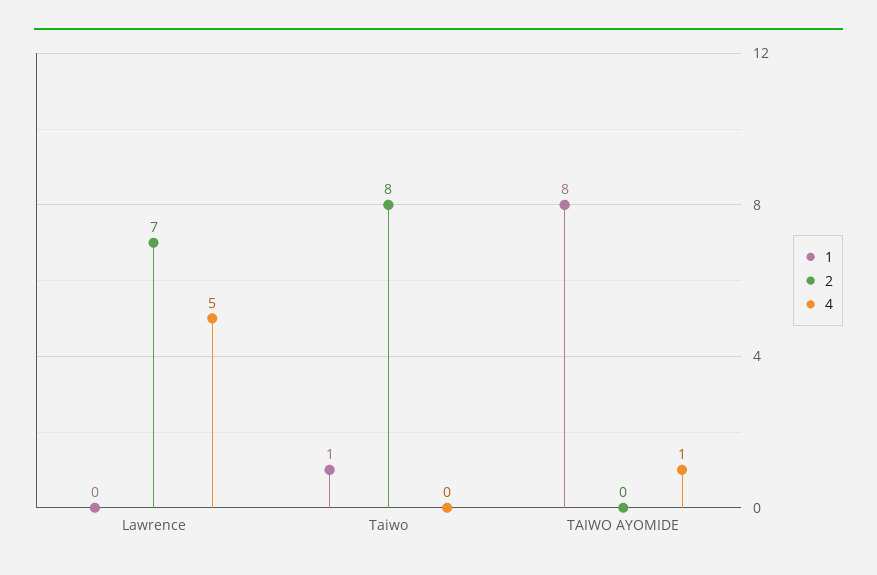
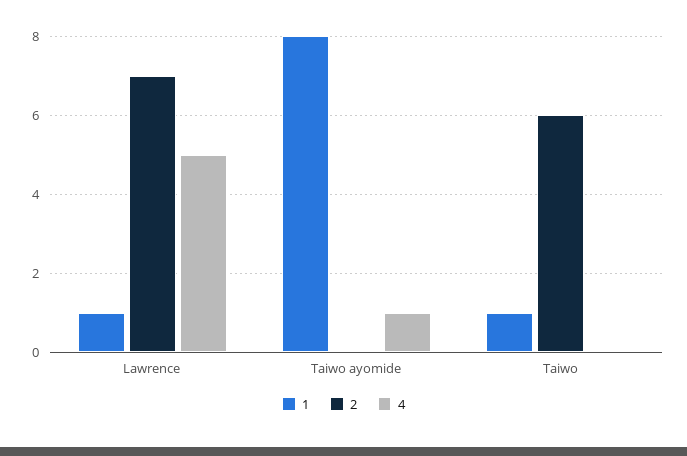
  {
    "1": {
-     "Lawrence": 0,
+     "Lawrence": 1,
      "Taiwo": 1,
      "TAIWO AYOMIDE": 8
    },
    "2": {
      "Lawrence": 7,
-     "Taiwo": 8,
+     "Taiwo": 6,
      "TAIWO AYOMIDE": 0
    },
    "4": {
      "Lawrence": 5,
      "Taiwo": 0,
      "TAIWO AYOMIDE": 1
    }
  }

